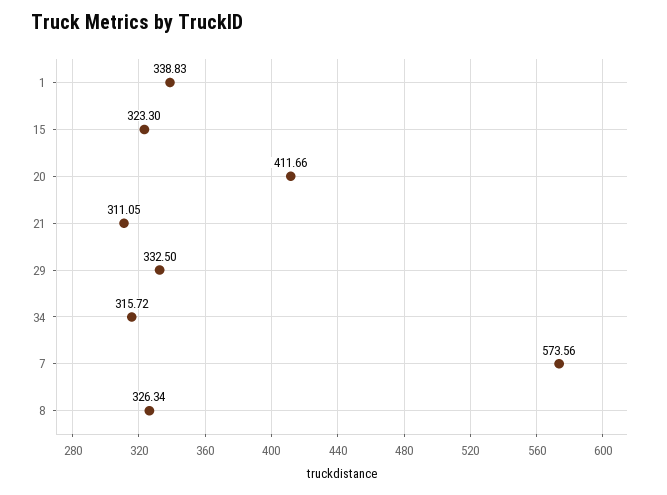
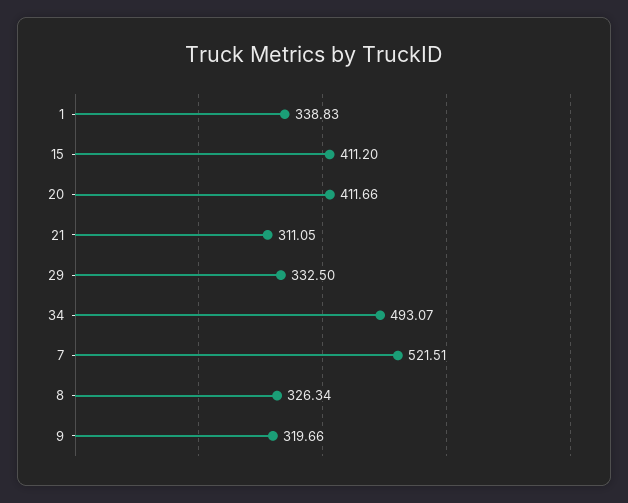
  {
    "1": 338.83,
-   "15": 323.3,
+   "15": 411.2,
    "20": 411.66,
    "21": 311.05,
    "29": 332.5,
-   "34": 315.72,
+   "34": 493.07,
-   "7": 573.56,
+   "7": 521.51,
-   "8": 326.34
+   "8": 326.34,
+   "9": 319.66
  }

